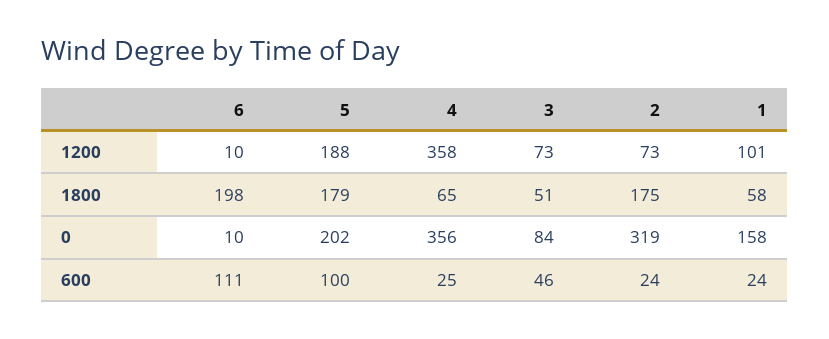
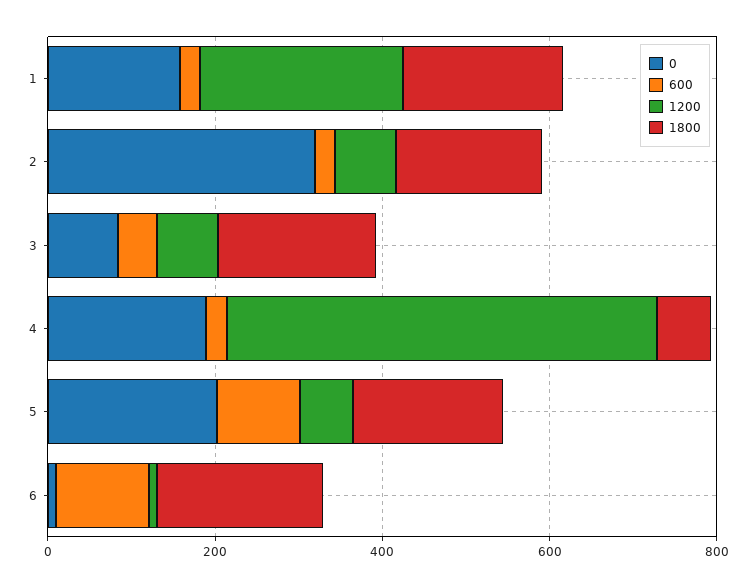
  {
    "1200": {
      "6": 10,
-     "5": 188,
+     "5": 50,
-     "4": 358,
+     "4": 500,
      "3": 73,
      "2": 73,
-     "1": 101
+     "1": 250
    },
    "1800": {
      "6": 198,
      "5": 179,
      "4": 65,
-     "3": 51,
+     "3": 200,
      "2": 175,
-     "1": 58
+     "1": 200
    },
    "0": {
      "6": 10,
      "5": 202,
-     "4": 356,
+     "4": 200,
      "3": 84,
      "2": 319,
      "1": 158
    },
    "600": {
      "6": 111,
      "5": 100,
      "4": 25,
      "3": 46,
      "2": 24,
      "1": 24
    }
  }

